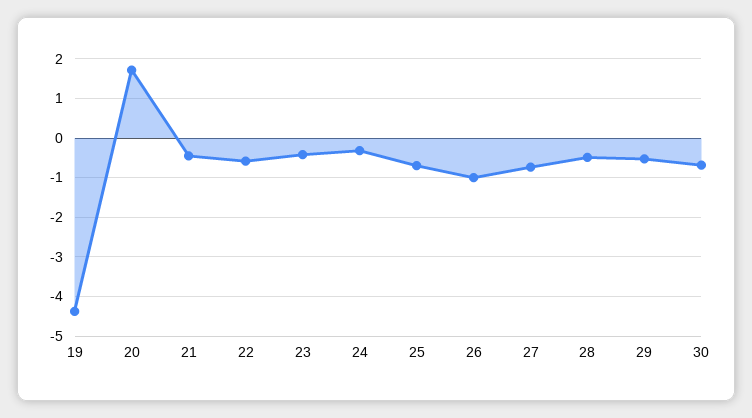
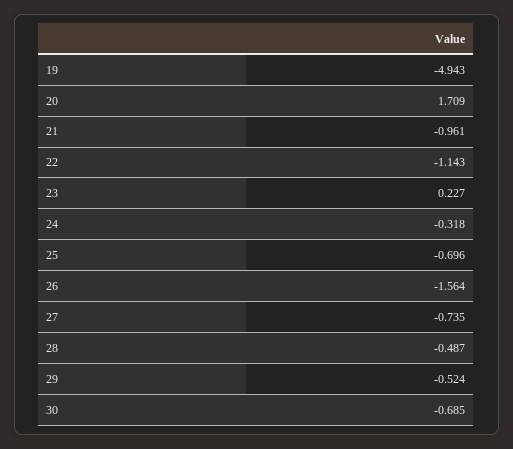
  {
-   "19": -4.4,
+   "19": -4.943,
    "20": 1.709,
-   "21": -0.4,
+   "21": -0.961,
-   "22": -0.6,
+   "22": -1.143,
-   "23": -0.4,
+   "23": 0.227,
    "24": -0.318,
    "25": -0.696,
-   "26": -1,
+   "26": -1.564,
    "27": -0.735,
    "28": -0.487,
    "29": -0.524,
    "30": -0.685
  }

